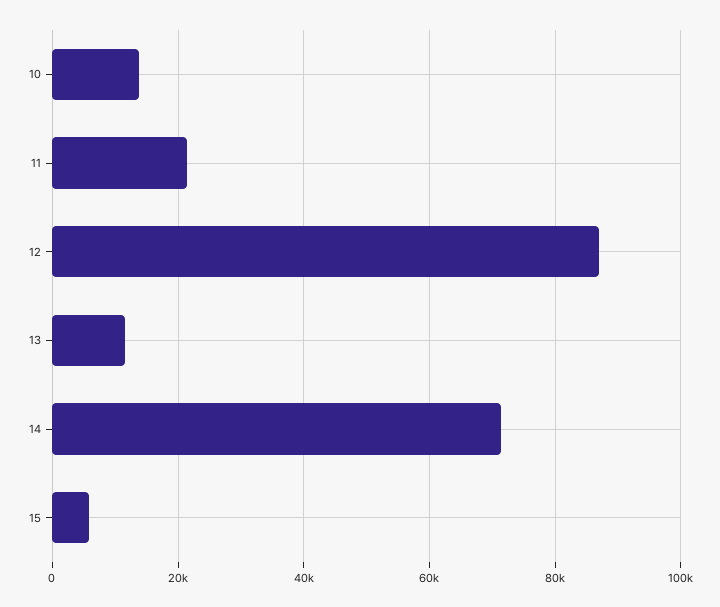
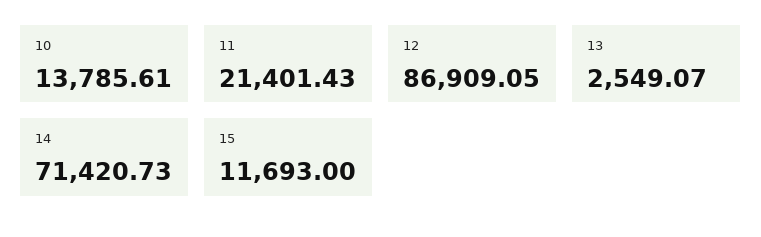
  {
    "10": 13785.61,
    "11": 21401.43,
    "12": 86909.05,
-   "13": 12000,
+   "13": 2549.07,
    "14": 71420.73,
-   "15": 6000
+   "15": 11693
  }

